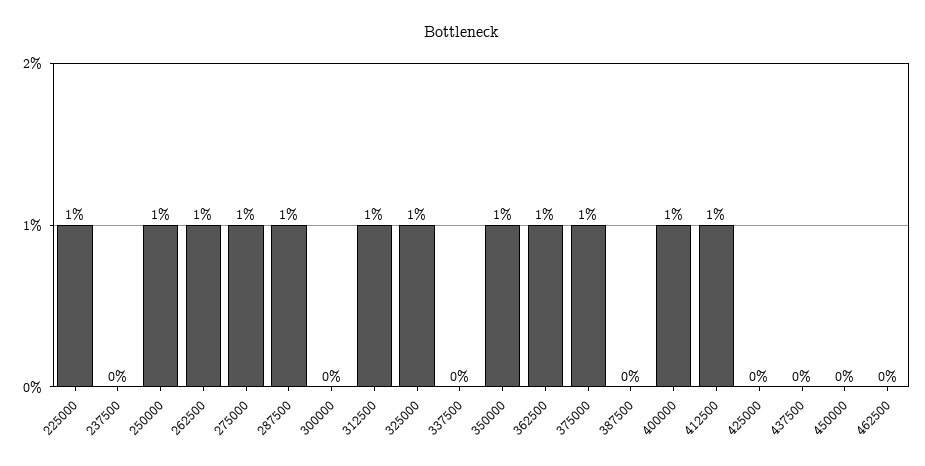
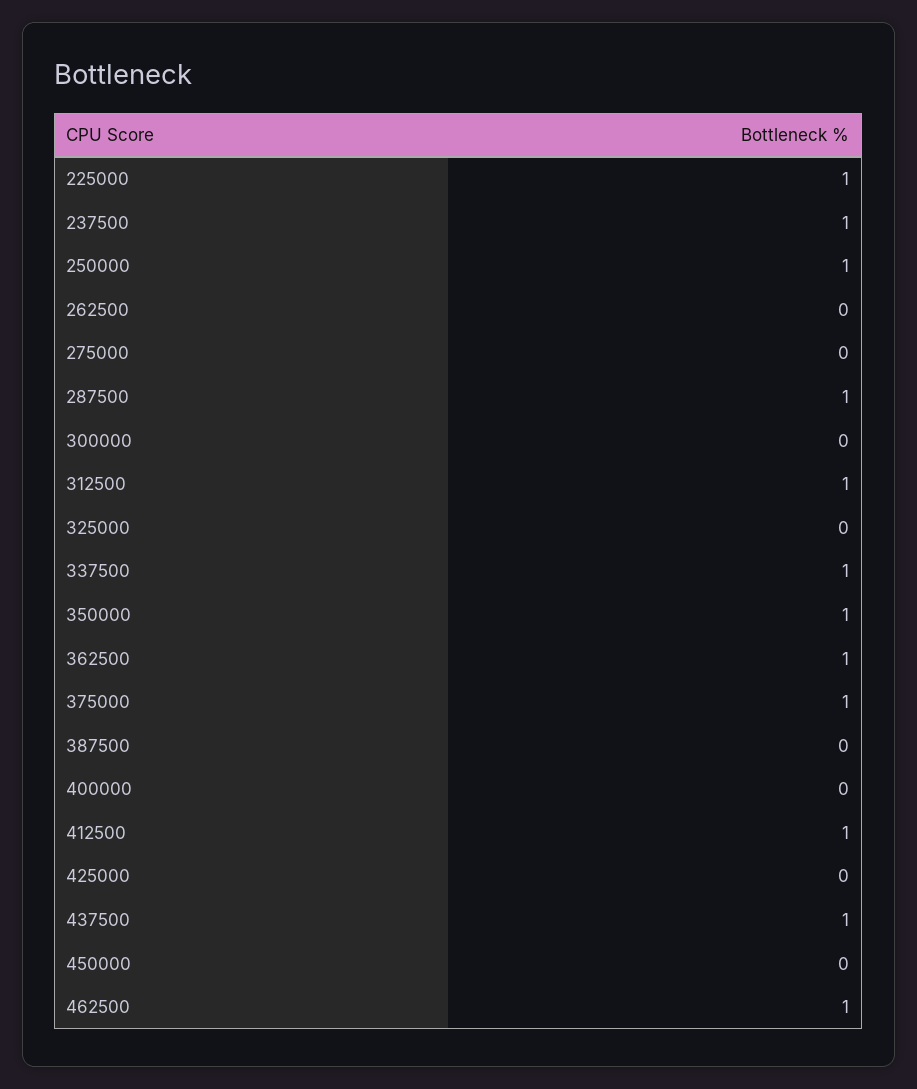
  {
    "225000": 1,
-   "237500": 0,
+   "237500": 1,
    "250000": 1,
-   "262500": 1,
+   "262500": 0,
-   "275000": 1,
+   "275000": 0,
    "287500": 1,
    "300000": 0,
    "312500": 1,
-   "325000": 1,
+   "325000": 0,
-   "337500": 0,
+   "337500": 1,
    "350000": 1,
    "362500": 1,
    "375000": 1,
    "387500": 0,
-   "400000": 1,
+   "400000": 0,
    "412500": 1,
    "425000": 0,
-   "437500": 0,
+   "437500": 1,
    "450000": 0,
-   "462500": 0
+   "462500": 1
  }

